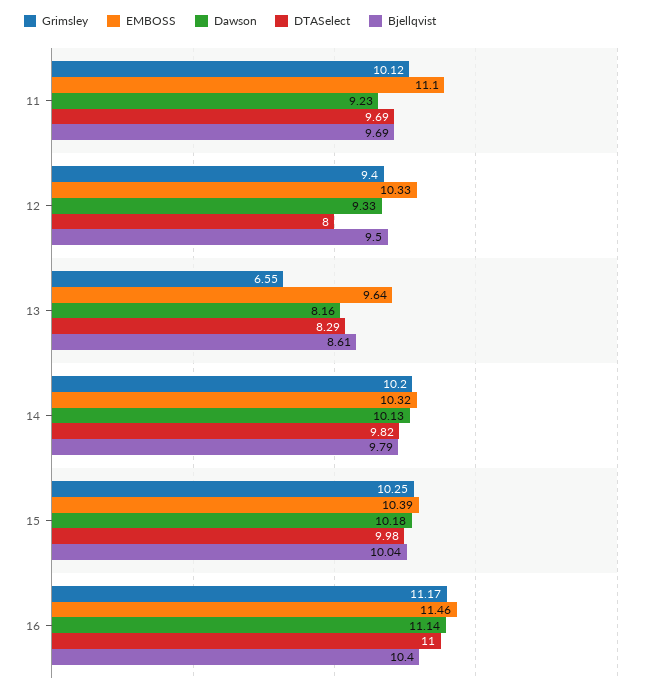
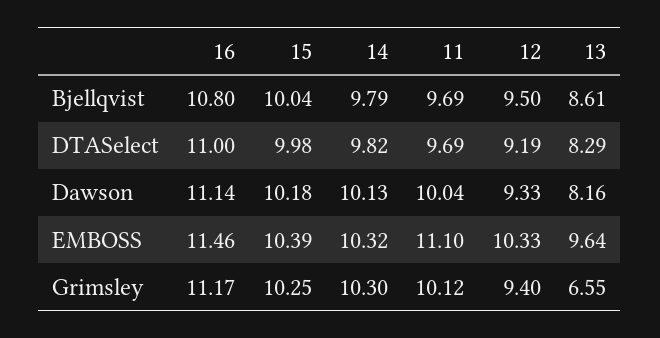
  {
    "Grimsley": {
      "11": 10.12,
      "12": 9.4,
      "13": 6.55,
-     "14": 10.2,
+     "14": 10.3,
      "15": 10.25,
      "16": 11.17
    },
    "EMBOSS": {
      "11": 11.1,
      "12": 10.33,
      "13": 9.64,
      "14": 10.32,
      "15": 10.39,
      "16": 11.46
    },
    "Dawson": {
-     "11": 9.23,
+     "11": 10.04,
      "12": 9.33,
      "13": 8.16,
      "14": 10.13,
      "15": 10.18,
      "16": 11.14
    },
    "DTASelect": {
      "11": 9.69,
-     "12": 8,
+     "12": 9.19,
      "13": 8.29,
      "14": 9.82,
      "15": 9.98,
      "16": 11
    },
    "Bjellqvist": {
      "11": 9.69,
      "12": 9.5,
      "13": 8.61,
      "14": 9.79,
      "15": 10.04,
-     "16": 10.4
+     "16": 10.8
    }
  }

